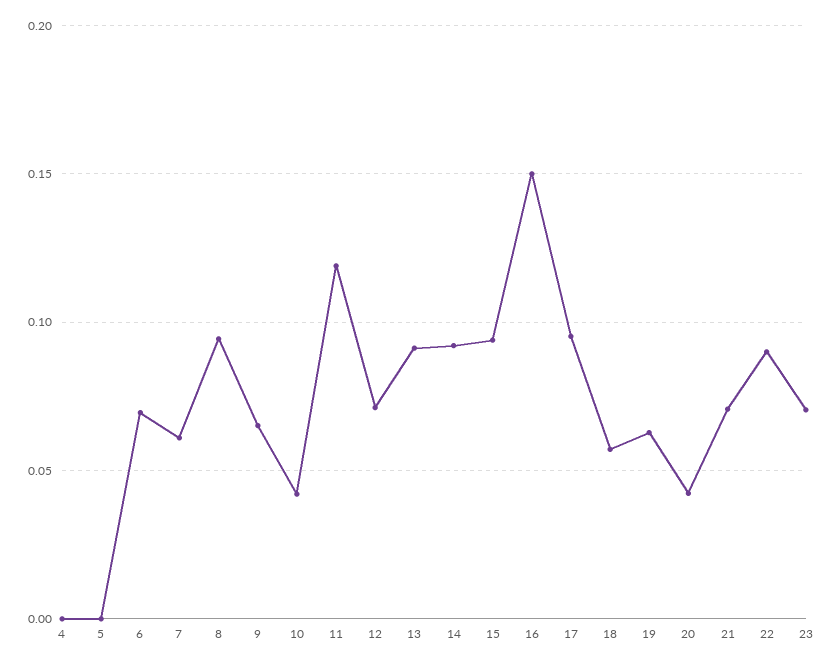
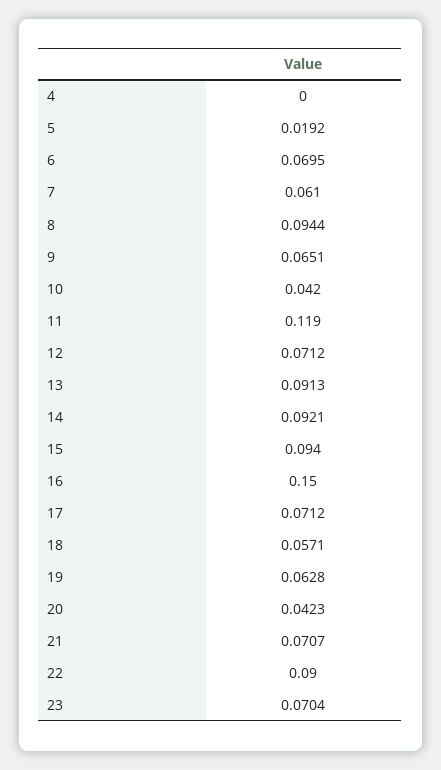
  {
    "4": 0,
-   "5": 0,
+   "5": 0.0192,
    "6": 0.0695,
    "7": 0.061,
    "8": 0.0944,
    "9": 0.0651,
    "10": 0.042,
    "11": 0.119,
    "12": 0.0712,
    "13": 0.0913,
    "14": 0.0921,
    "15": 0.094,
    "16": 0.15,
-   "17": 0.095,
+   "17": 0.0712,
    "18": 0.0571,
    "19": 0.0628,
    "20": 0.0423,
    "21": 0.0707,
    "22": 0.09,
    "23": 0.0704
  }

